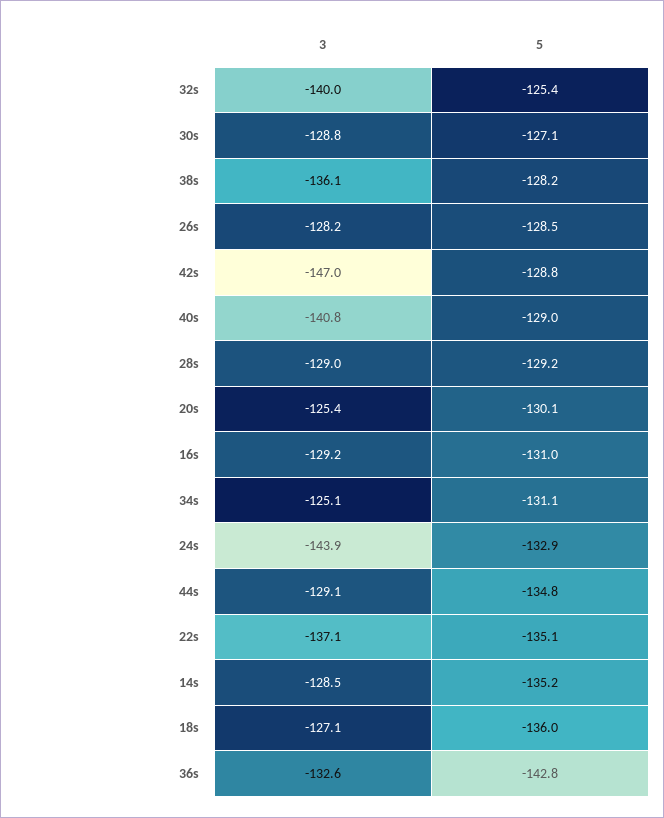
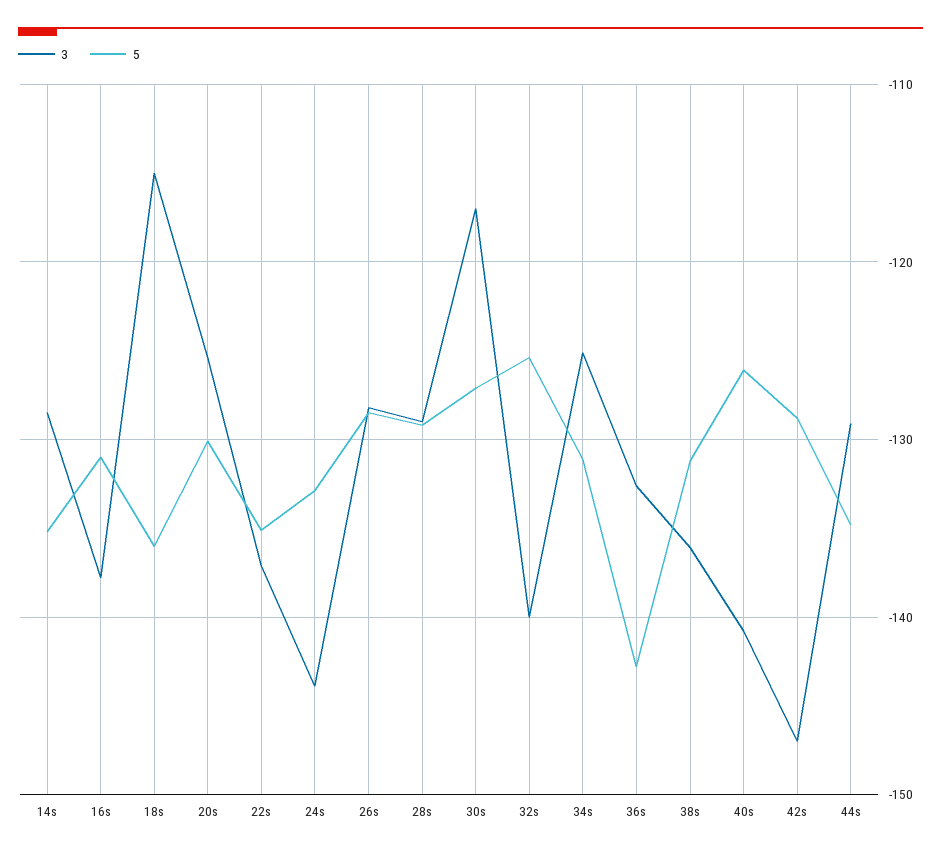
  {
    "3": {
      "32s": -140,
-     "30s": -128.8,
+     "30s": -117,
      "38s": -136.1,
      "26s": -128.2,
      "42s": -147,
      "40s": -140.8,
      "28s": -129,
      "20s": -125.4,
-     "16s": -129.2,
+     "16s": -138,
      "34s": -125.1,
      "24s": -143.9,
      "44s": -129.1,
      "22s": -137.1,
      "14s": -128.5,
-     "18s": -127.1,
+     "18s": -115,
      "36s": -132.6
    },
    "5": {
      "32s": -125.4,
      "30s": -127.1,
-     "38s": -128.2,
+     "38s": -131,
      "26s": -128.5,
      "42s": -128.8,
-     "40s": -129,
+     "40s": -126,
      "28s": -129.2,
      "20s": -130.1,
      "16s": -131,
      "34s": -131.1,
      "24s": -132.9,
      "44s": -134.8,
      "22s": -135.1,
      "14s": -135.2,
      "18s": -136,
      "36s": -142.8
    }
  }

